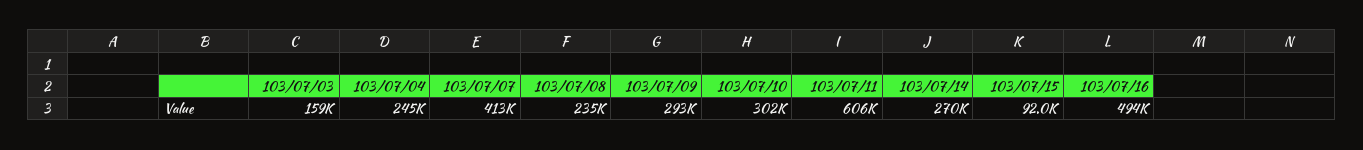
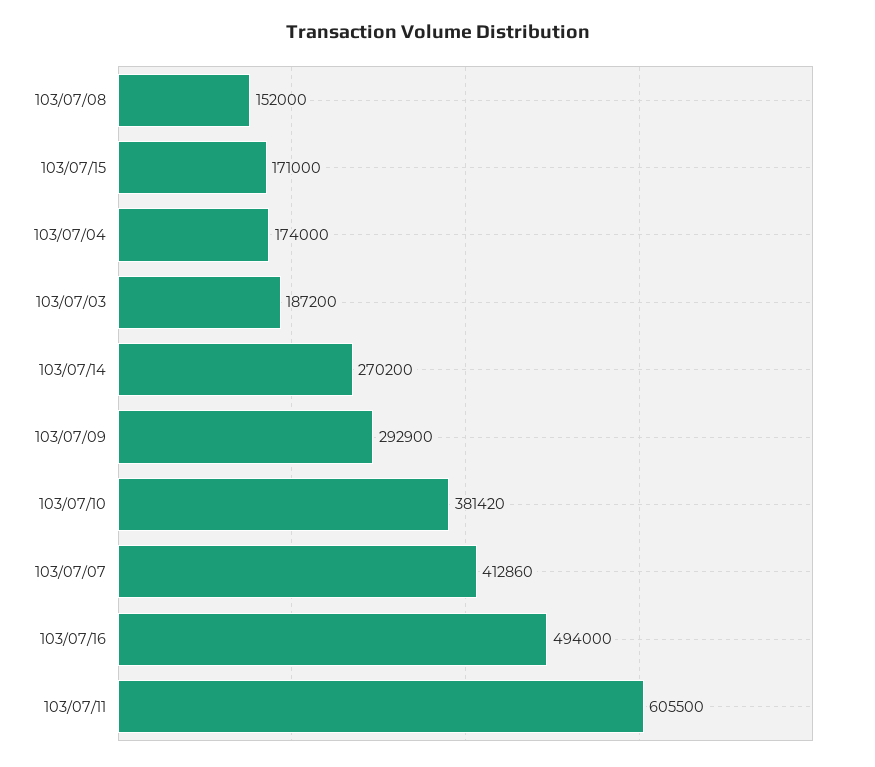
  {
-   "103/07/03": 159000,
+   "103/07/03": 187200,
-   "103/07/04": 245000,
+   "103/07/04": 174000,
    "103/07/07": 412860,
-   "103/07/08": 235000,
+   "103/07/08": 152000,
    "103/07/09": 292900,
-   "103/07/10": 302000,
+   "103/07/10": 381420,
    "103/07/11": 605500,
    "103/07/14": 270200,
-   "103/07/15": 92000,
+   "103/07/15": 171000,
    "103/07/16": 494000
  }

